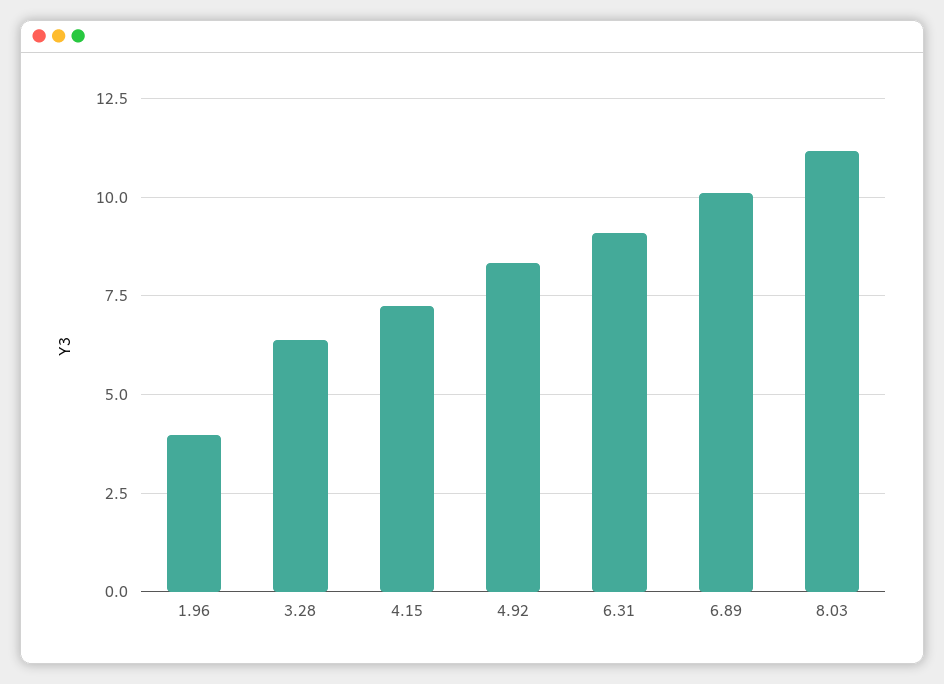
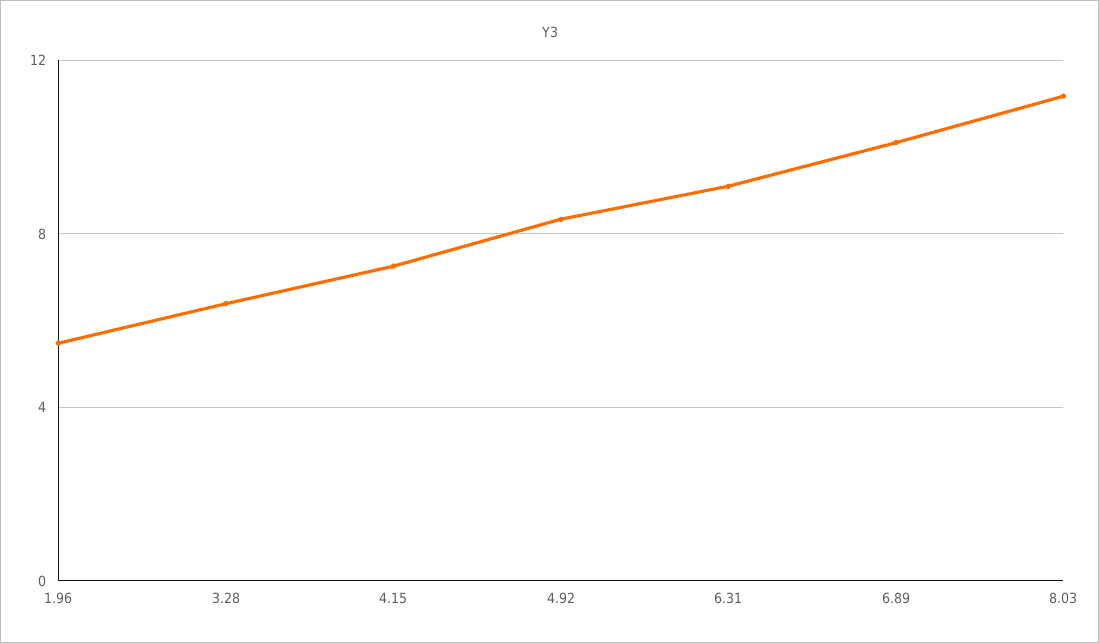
  {
-   "1.96": 4,
+   "1.96": 5.5,
    "3.28": 6.5,
    "4.15": 7.25,
    "4.92": 8.25,
    "6.31": 9,
    "6.89": 10,
    "8.03": 11.25
  }

